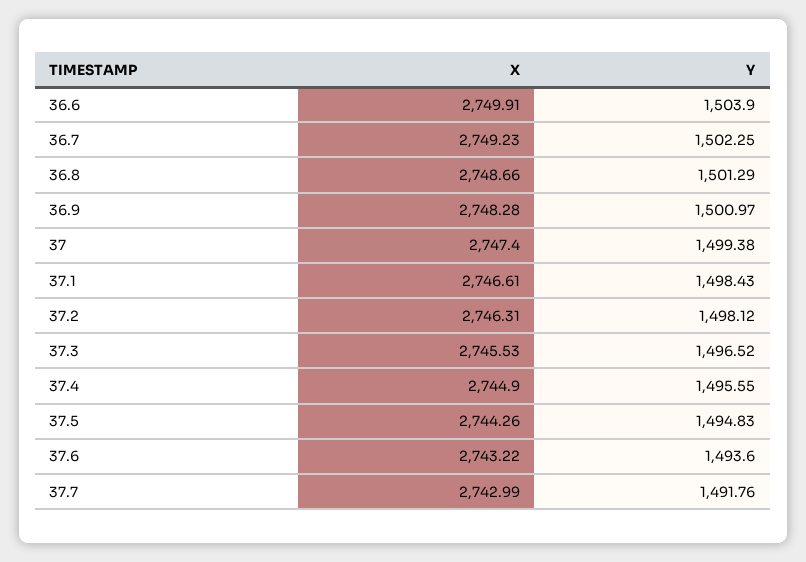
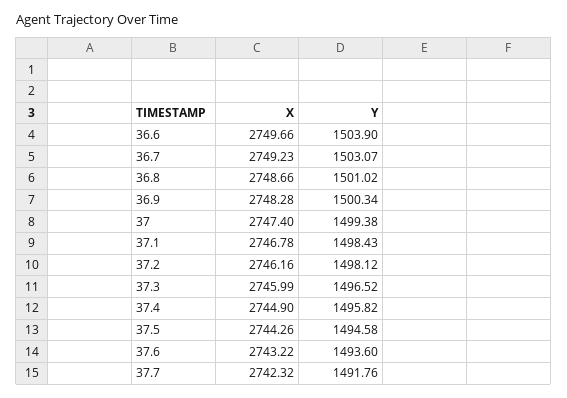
  {
    "X": {
-     "36.6": 2749.91,
+     "36.6": 2749.66,
      "36.7": 2749.23,
      "36.8": 2748.66,
      "36.9": 2748.28,
      "37": 2747.4,
-     "37.1": 2746.61,
+     "37.1": 2746.78,
-     "37.2": 2746.31,
+     "37.2": 2746.16,
-     "37.3": 2745.53,
+     "37.3": 2745.99,
      "37.4": 2744.9,
      "37.5": 2744.26,
      "37.6": 2743.22,
-     "37.7": 2742.99
+     "37.7": 2742.32
    },
    "Y": {
      "36.6": 1503.9,
-     "36.7": 1502.25,
+     "36.7": 1503.07,
-     "36.8": 1501.29,
+     "36.8": 1501.02,
-     "36.9": 1500.97,
+     "36.9": 1500.34,
      "37": 1499.38,
      "37.1": 1498.43,
      "37.2": 1498.12,
      "37.3": 1496.52,
-     "37.4": 1495.55,
+     "37.4": 1495.82,
-     "37.5": 1494.83,
+     "37.5": 1494.58,
      "37.6": 1493.6,
      "37.7": 1491.76
    }
  }

